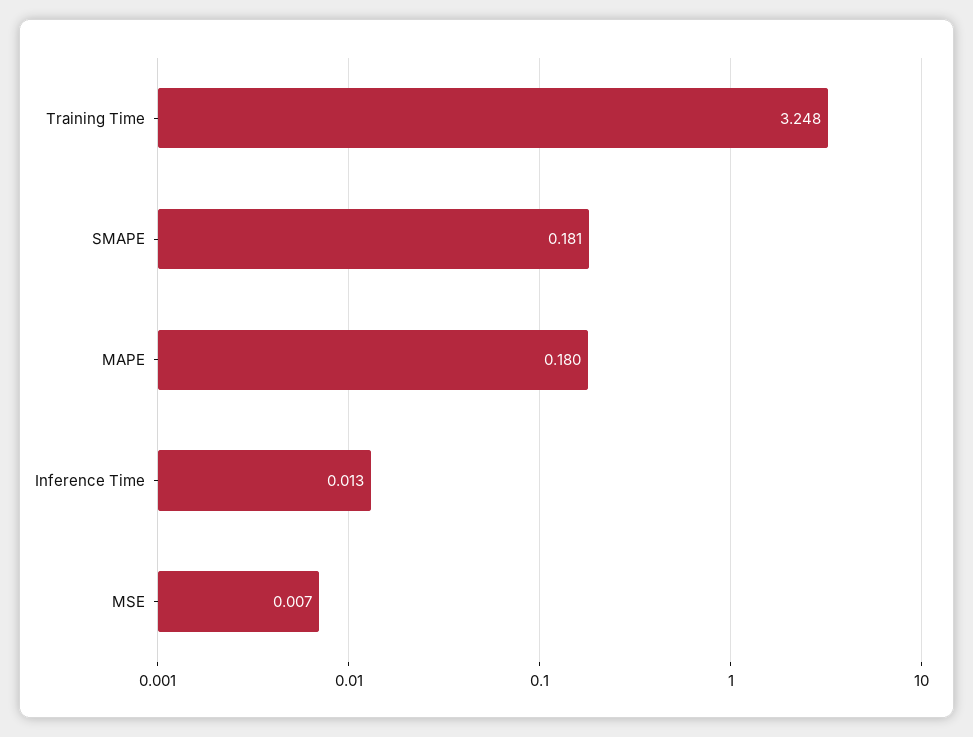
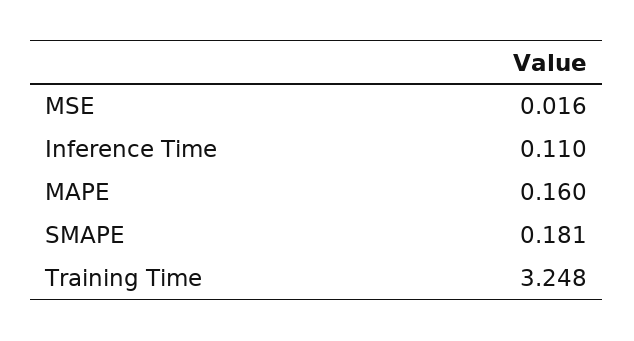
  {
    "Training Time": 3.248,
    "SMAPE": 0.181,
-   "MAPE": 0.18,
+   "MAPE": 0.16,
-   "Inference Time": 0.013,
+   "Inference Time": 0.11,
-   "MSE": 0.007
+   "MSE": 0.016
  }

